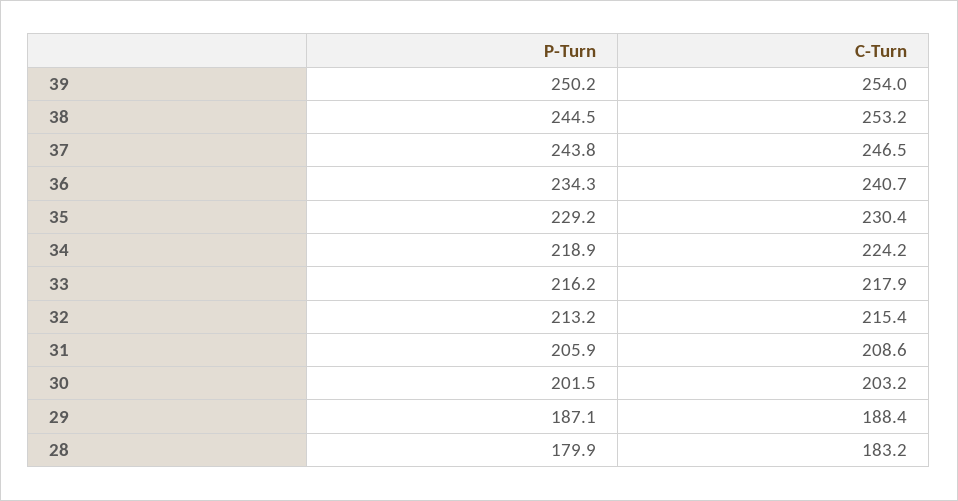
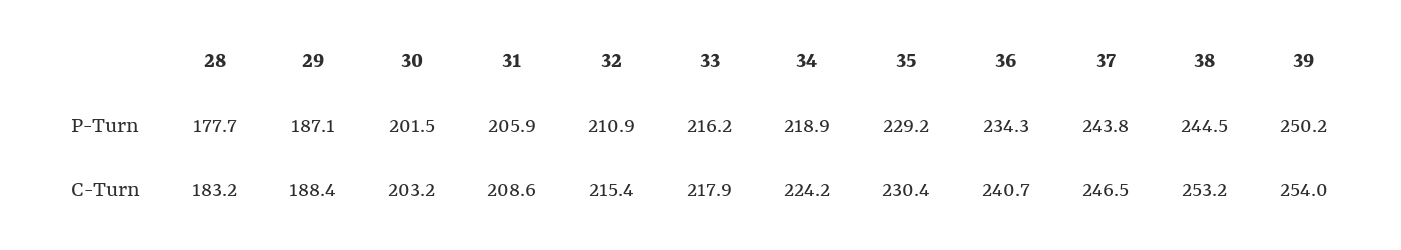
  {
    "P-Turn": {
      "39": 250.2,
      "38": 244.5,
      "37": 243.8,
      "36": 234.3,
      "35": 229.2,
      "34": 218.9,
      "33": 216.2,
-     "32": 213.2,
+     "32": 210.9,
      "31": 205.9,
      "30": 201.5,
      "29": 187.1,
-     "28": 179.9
+     "28": 177.7
    },
    "C-Turn": {
      "39": 254,
      "38": 253.2,
      "37": 246.5,
      "36": 240.7,
      "35": 230.4,
      "34": 224.2,
      "33": 217.9,
      "32": 215.4,
      "31": 208.6,
      "30": 203.2,
      "29": 188.4,
      "28": 183.2
    }
  }

